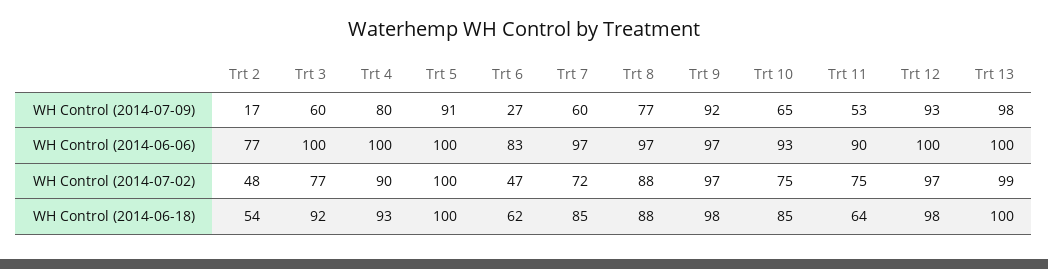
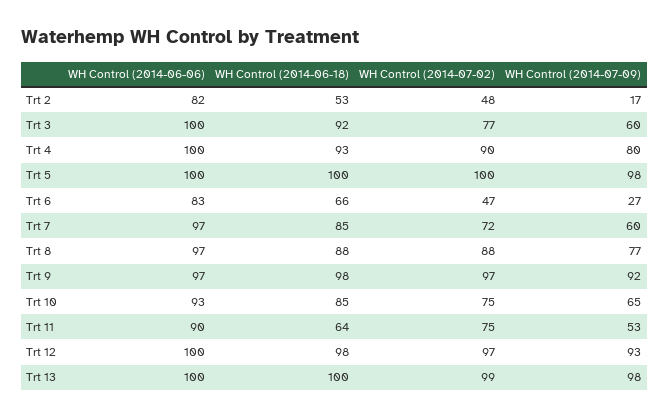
  {
    "Trt 2": {
      "WH Control (2014-07-09)": 17,
-     "WH Control (2014-06-06)": 77,
+     "WH Control (2014-06-06)": 82,
      "WH Control (2014-07-02)": 48,
-     "WH Control (2014-06-18)": 54
+     "WH Control (2014-06-18)": 53
    },
    "Trt 3": {
      "WH Control (2014-07-09)": 60,
      "WH Control (2014-06-06)": 100,
      "WH Control (2014-07-02)": 77,
      "WH Control (2014-06-18)": 92
    },
    "Trt 4": {
      "WH Control (2014-07-09)": 80,
      "WH Control (2014-06-06)": 100,
      "WH Control (2014-07-02)": 90,
      "WH Control (2014-06-18)": 93
    },
    "Trt 5": {
-     "WH Control (2014-07-09)": 91,
+     "WH Control (2014-07-09)": 98,
      "WH Control (2014-06-06)": 100,
      "WH Control (2014-07-02)": 100,
      "WH Control (2014-06-18)": 100
    },
    "Trt 6": {
      "WH Control (2014-07-09)": 27,
      "WH Control (2014-06-06)": 83,
      "WH Control (2014-07-02)": 47,
-     "WH Control (2014-06-18)": 62
+     "WH Control (2014-06-18)": 66
    },
    "Trt 7": {
      "WH Control (2014-07-09)": 60,
      "WH Control (2014-06-06)": 97,
      "WH Control (2014-07-02)": 72,
      "WH Control (2014-06-18)": 85
    },
    "Trt 8": {
      "WH Control (2014-07-09)": 77,
      "WH Control (2014-06-06)": 97,
      "WH Control (2014-07-02)": 88,
      "WH Control (2014-06-18)": 88
    },
    "Trt 9": {
      "WH Control (2014-07-09)": 92,
      "WH Control (2014-06-06)": 97,
      "WH Control (2014-07-02)": 97,
      "WH Control (2014-06-18)": 98
    },
    "Trt 10": {
      "WH Control (2014-07-09)": 65,
      "WH Control (2014-06-06)": 93,
      "WH Control (2014-07-02)": 75,
      "WH Control (2014-06-18)": 85
    },
    "Trt 11": {
      "WH Control (2014-07-09)": 53,
      "WH Control (2014-06-06)": 90,
      "WH Control (2014-07-02)": 75,
      "WH Control (2014-06-18)": 64
    },
    "Trt 12": {
      "WH Control (2014-07-09)": 93,
      "WH Control (2014-06-06)": 100,
      "WH Control (2014-07-02)": 97,
      "WH Control (2014-06-18)": 98
    },
    "Trt 13": {
      "WH Control (2014-07-09)": 98,
      "WH Control (2014-06-06)": 100,
      "WH Control (2014-07-02)": 99,
      "WH Control (2014-06-18)": 100
    }
  }

